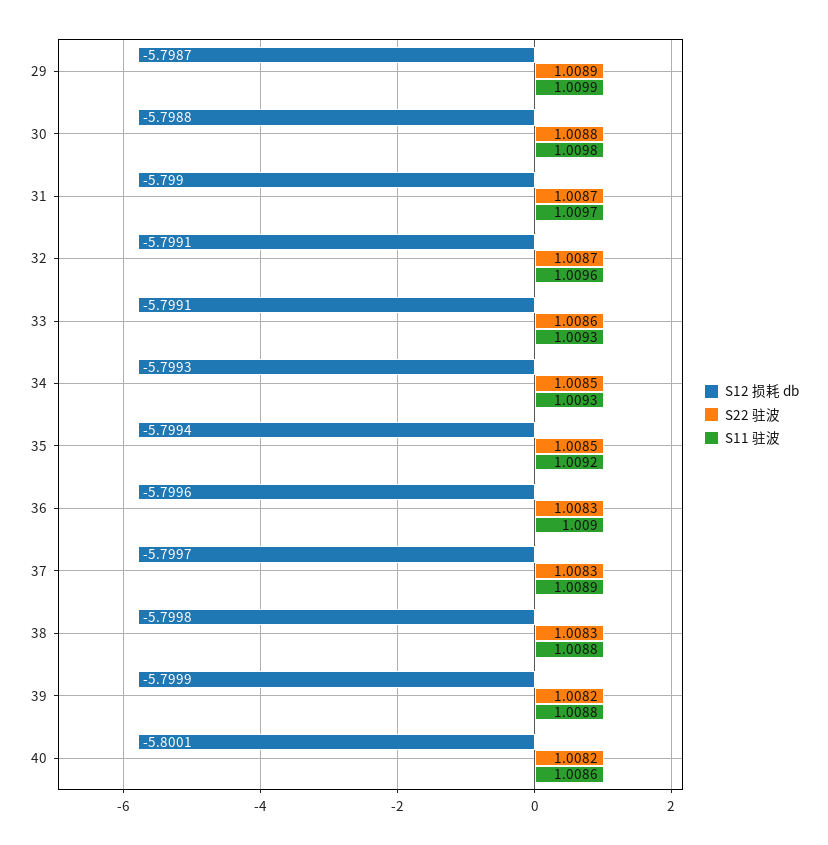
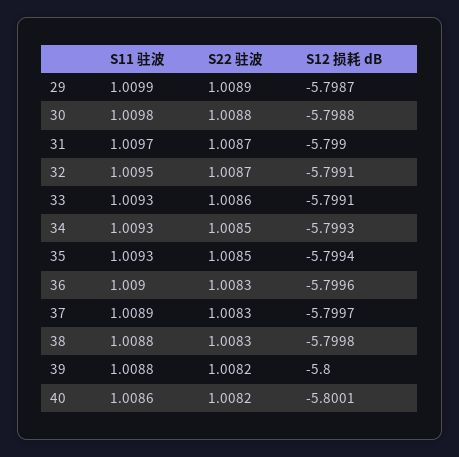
  {
    "S12 损耗 db": {
      "29": -5.7987,
      "30": -5.7988,
      "31": -5.799,
      "32": -5.7991,
      "33": -5.7991,
      "34": -5.7993,
      "35": -5.7994,
      "36": -5.7996,
      "37": -5.7997,
      "38": -5.7998,
-     "39": -5.7999,
+     "39": -5.8,
      "40": -5.8001
    },
    "S22 驻波": {
      "29": 1.0089,
      "30": 1.0088,
      "31": 1.0087,
      "32": 1.0087,
      "33": 1.0086,
      "34": 1.0085,
      "35": 1.0085,
      "36": 1.0083,
      "37": 1.0083,
      "38": 1.0083,
      "39": 1.0082,
      "40": 1.0082
    },
    "S11 驻波": {
      "29": 1.0099,
      "30": 1.0098,
      "31": 1.0097,
-     "32": 1.0096,
+     "32": 1.0095,
      "33": 1.0093,
      "34": 1.0093,
-     "35": 1.0092,
+     "35": 1.0093,
      "36": 1.009,
      "37": 1.0089,
      "38": 1.0088,
      "39": 1.0088,
      "40": 1.0086
    }
  }

